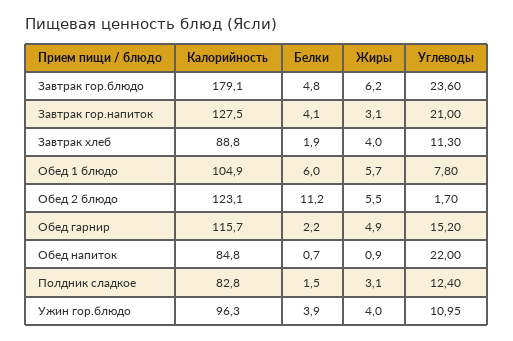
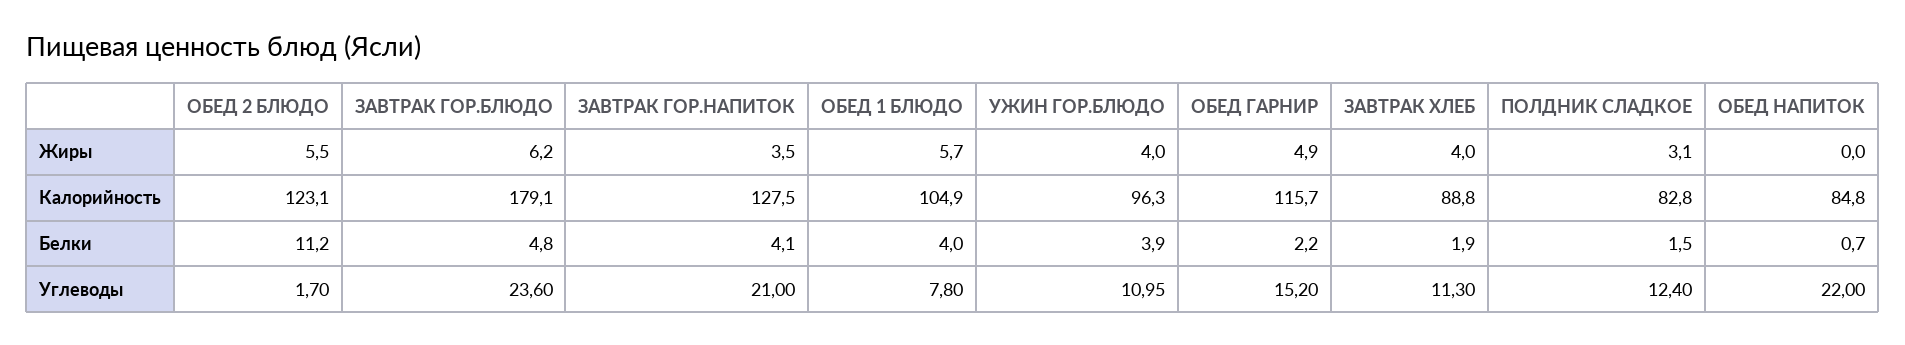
  {
    "Калорийность": {
      "Завтрак гор.блюдо": 179.1,
      "Завтрак гор.напиток": 127.5,
      "Завтрак хлеб": 88.8,
      "Обед 1 блюдо": 104.9,
      "Обед 2 блюдо": 123.1,
      "Обед гарнир": 115.7,
      "Обед напиток": 84.8,
      "Полдник сладкое": 82.8,
      "Ужин гор.блюдо": 96.3
    },
    "Белки": {
      "Завтрак гор.блюдо": 4.8,
      "Завтрак гор.напиток": 4.1,
      "Завтрак хлеб": 1.9,
-     "Обед 1 блюдо": 6,
+     "Обед 1 блюдо": 4,
      "Обед 2 блюдо": 11.2,
      "Обед гарнир": 2.2,
      "Обед напиток": 0.7,
      "Полдник сладкое": 1.5,
      "Ужин гор.блюдо": 3.9
    },
    "Жиры": {
      "Завтрак гор.блюдо": 6.2,
-     "Завтрак гор.напиток": 3.1,
+     "Завтрак гор.напиток": 3.5,
      "Завтрак хлеб": 4,
      "Обед 1 блюдо": 5.7,
      "Обед 2 блюдо": 5.5,
      "Обед гарнир": 4.9,
-     "Обед напиток": 0.9,
+     "Обед напиток": 0,
      "Полдник сладкое": 3.1,
      "Ужин гор.блюдо": 4
    },
    "Углеводы": {
      "Завтрак гор.блюдо": 23.6,
      "Завтрак гор.напиток": 21,
      "Завтрак хлеб": 11.3,
      "Обед 1 блюдо": 7.8,
      "Обед 2 блюдо": 1.7,
      "Обед гарнир": 15.2,
      "Обед напиток": 22,
      "Полдник сладкое": 12.4,
      "Ужин гор.блюдо": 10.95
    }
  }

